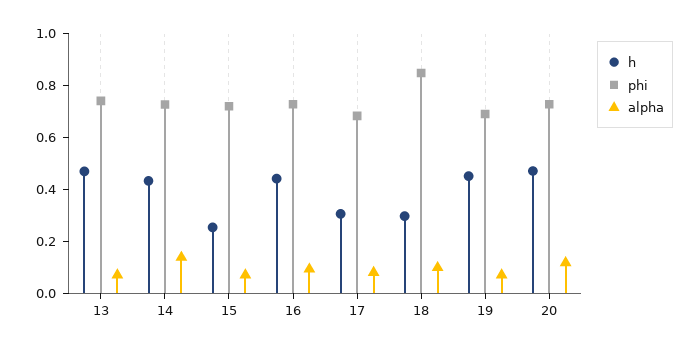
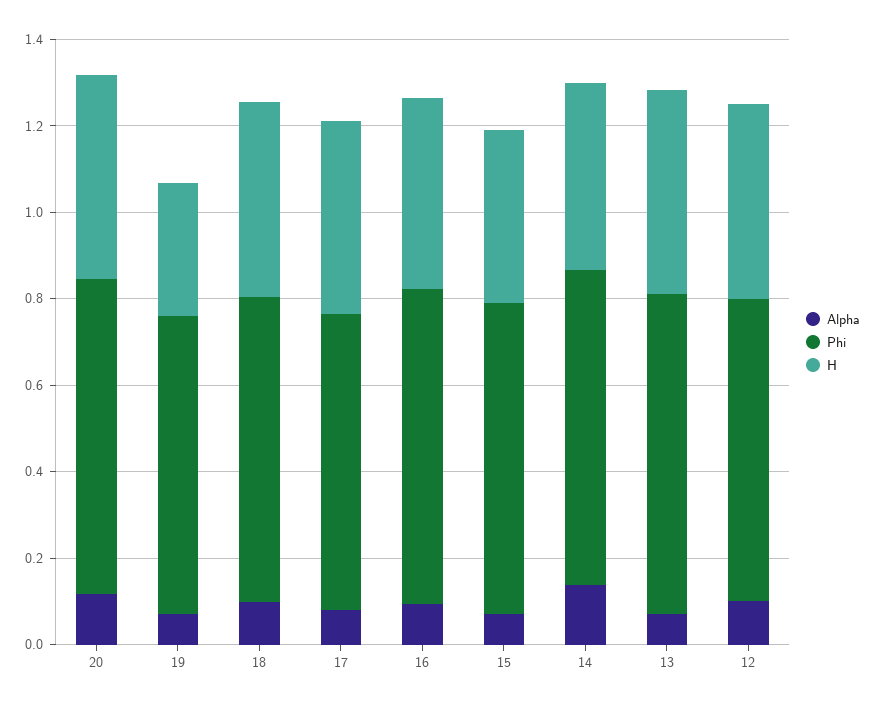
  {
    "h": {
      "13": 0.45,
      "14": 0.45,
-     "15": 0.25,
+     "15": 0.4,
      "16": 0.45,
-     "17": 0.3,
+     "17": 0.45,
-     "18": 0.3,
+     "18": 0.45,
-     "19": 0.45,
+     "19": 0.3,
-     "20": 0.45
+     "20": 0.45,
+     "12": 0.45
    },
    "phi": {
      "13": 0.75,
      "14": 0.75,
      "15": 0.7,
      "16": 0.75,
      "17": 0.7,
-     "18": 0.85,
+     "18": 0.7,
      "19": 0.7,
-     "20": 0.75
+     "20": 0.75,
+     "12": 0.7
    },
    "alpha": {
      "13": 0.05,
      "14": 0.15,
      "15": 0.05,
      "16": 0.1,
      "17": 0.1,
      "18": 0.1,
      "19": 0.05,
-     "20": 0.1
+     "20": 0.1,
+     "12": 0.1
    }
  }

